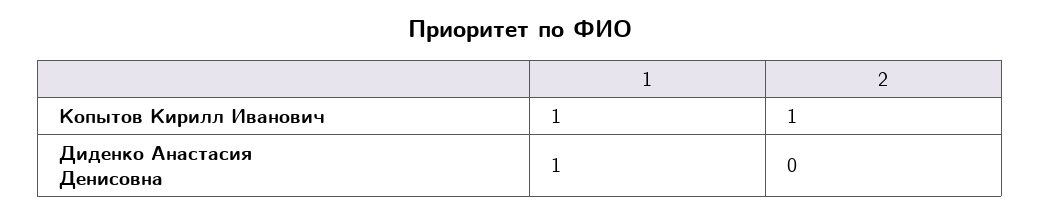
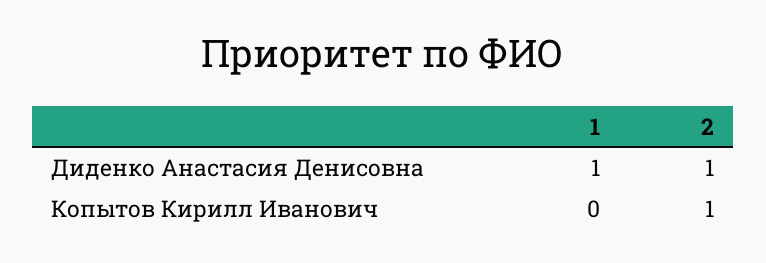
  {
    "1": {
-     "Копытов Кирилл Иванович": 1,
+     "Копытов Кирилл Иванович": 0,
      "Диденко Анастасия Денисовна": 1
    },
    "2": {
      "Копытов Кирилл Иванович": 1,
-     "Диденко Анастасия Денисовна": 0
+     "Диденко Анастасия Денисовна": 1
    }
  }

